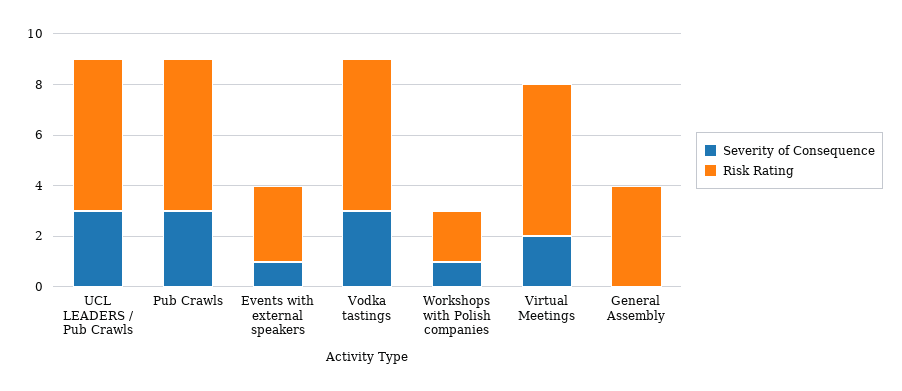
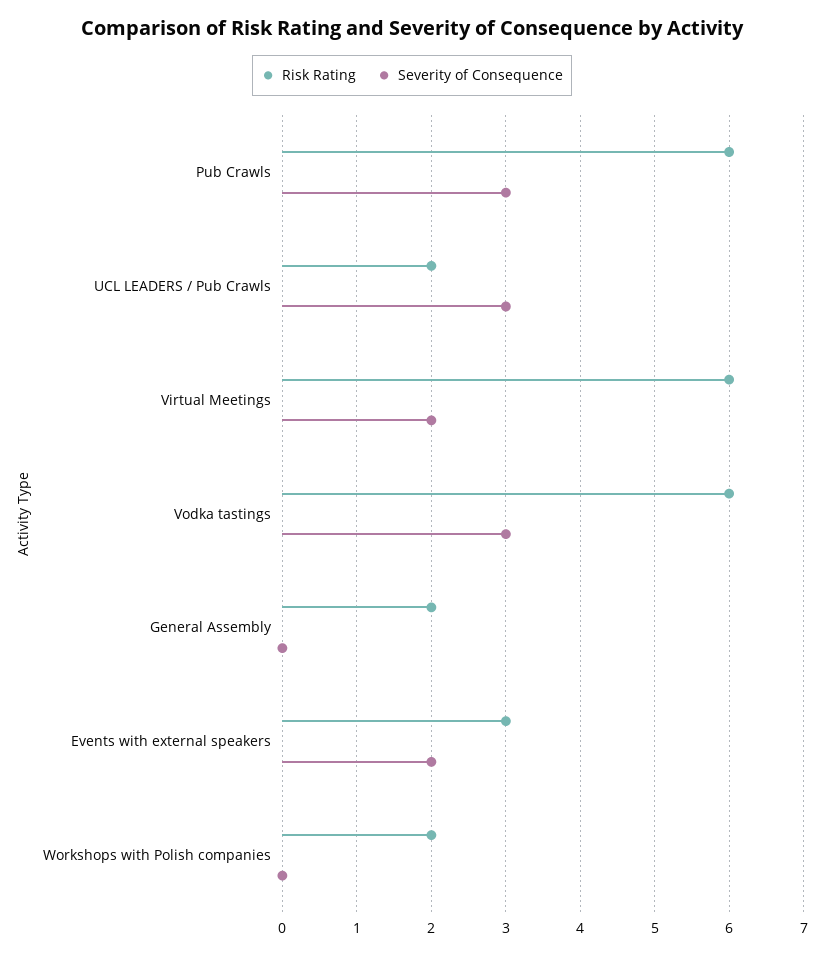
  {
    "Severity of Consequence": {
      "UCL LEADERS / Pub Crawls": 3,
      "Pub Crawls": 3,
-     "Events with external speakers": 1,
+     "Events with external speakers": 2,
      "Vodka tastings": 3,
-     "Workshops with Polish companies": 1,
+     "Workshops with Polish companies": 0,
      "Virtual Meetings": 2,
      "General Assembly": 0
    },
    "Risk Rating": {
-     "UCL LEADERS / Pub Crawls": 6,
+     "UCL LEADERS / Pub Crawls": 2,
      "Pub Crawls": 6,
      "Events with external speakers": 3,
      "Vodka tastings": 6,
      "Workshops with Polish companies": 2,
      "Virtual Meetings": 6,
-     "General Assembly": 4
+     "General Assembly": 2
    }
  }

